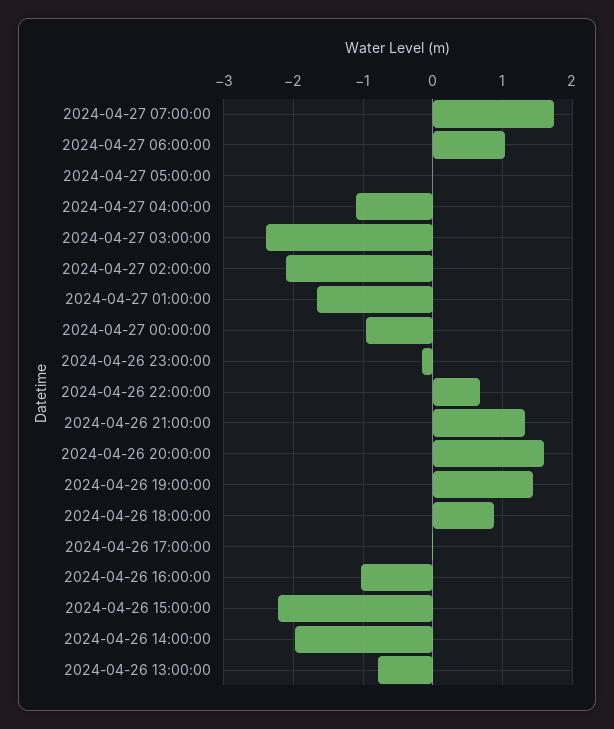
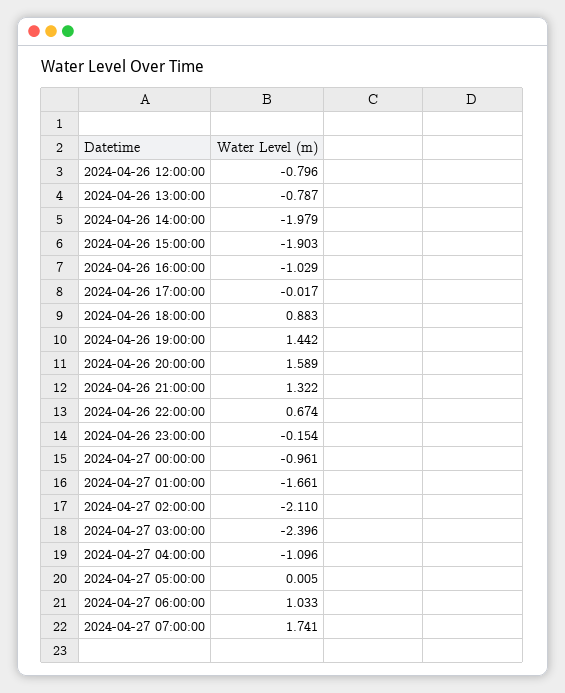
  {
    "2024-04-27 07:00:00": 1.741,
    "2024-04-27 06:00:00": 1.033,
    "2024-04-27 05:00:00": 0.005,
    "2024-04-27 04:00:00": -1.096,
    "2024-04-27 03:00:00": -2.396,
    "2024-04-27 02:00:00": -2.11,
    "2024-04-27 01:00:00": -1.661,
    "2024-04-27 00:00:00": -0.961,
    "2024-04-26 23:00:00": -0.154,
    "2024-04-26 22:00:00": 0.674,
    "2024-04-26 21:00:00": 1.322,
    "2024-04-26 20:00:00": 1.589,
    "2024-04-26 19:00:00": 1.442,
    "2024-04-26 18:00:00": 0.883,
    "2024-04-26 17:00:00": -0.017,
    "2024-04-26 16:00:00": -1.029,
-   "2024-04-26 15:00:00": -2.2,
+   "2024-04-26 15:00:00": -1.903,
    "2024-04-26 14:00:00": -1.979,
-   "2024-04-26 13:00:00": -0.787
+   "2024-04-26 13:00:00": -0.787,
+   "2024-04-26 12:00:00": -0.796
  }

